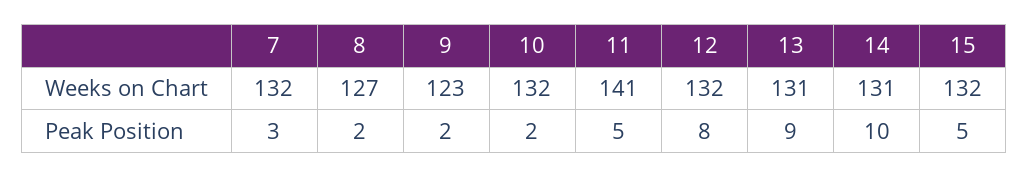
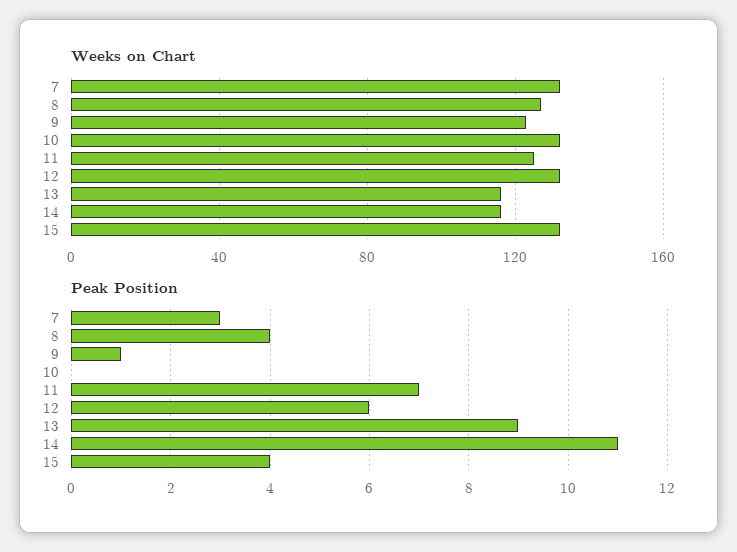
  {
    "Weeks on Chart": {
      "7": 132,
      "8": 127,
      "9": 123,
      "10": 132,
-     "11": 141,
+     "11": 125,
      "12": 132,
-     "13": 131,
+     "13": 115,
-     "14": 131,
+     "14": 115,
      "15": 132
    },
    "Peak Position": {
      "7": 3,
-     "8": 2,
+     "8": 4,
-     "9": 2,
+     "9": 1,
-     "10": 2,
+     "10": 0,
-     "11": 5,
+     "11": 7,
-     "12": 8,
+     "12": 6,
      "13": 9,
-     "14": 10,
+     "14": 11,
-     "15": 5
+     "15": 4
    }
  }

